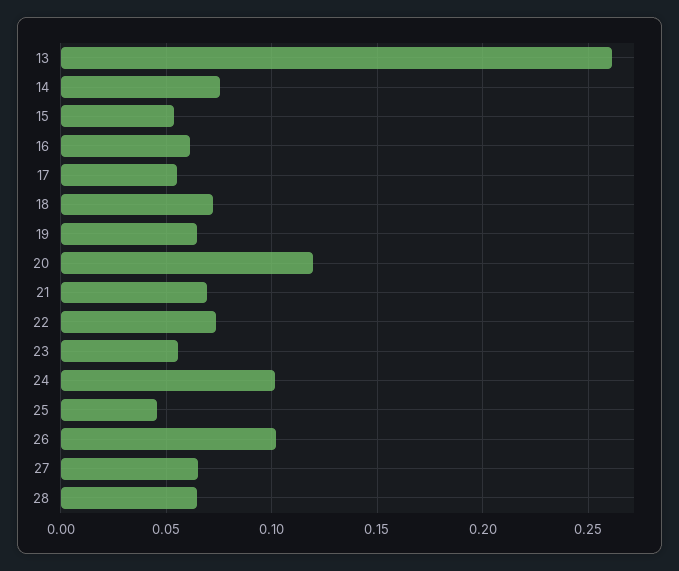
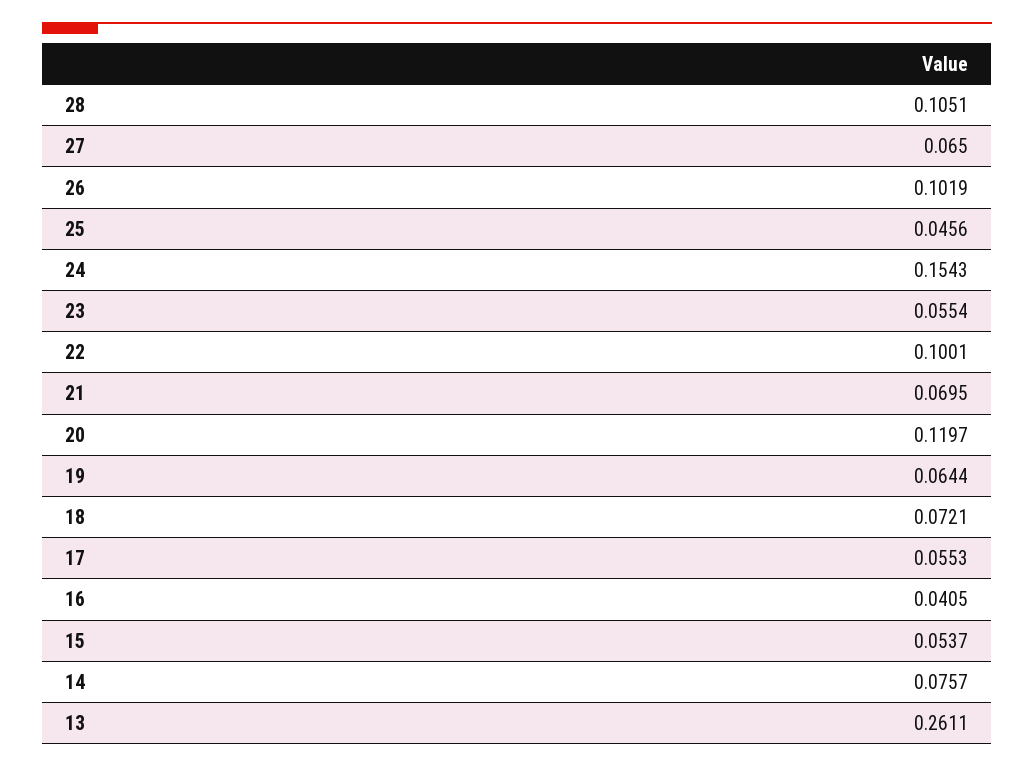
  {
    "13": 0.2611,
    "14": 0.0757,
    "15": 0.0537,
-   "16": 0.06,
+   "16": 0.0405,
    "17": 0.0553,
    "18": 0.0721,
    "19": 0.0644,
    "20": 0.1197,
    "21": 0.0695,
-   "22": 0.075,
+   "22": 0.1001,
    "23": 0.0554,
-   "24": 0.1,
+   "24": 0.1543,
    "25": 0.0456,
    "26": 0.1019,
    "27": 0.065,
-   "28": 0.065
+   "28": 0.1051
  }

